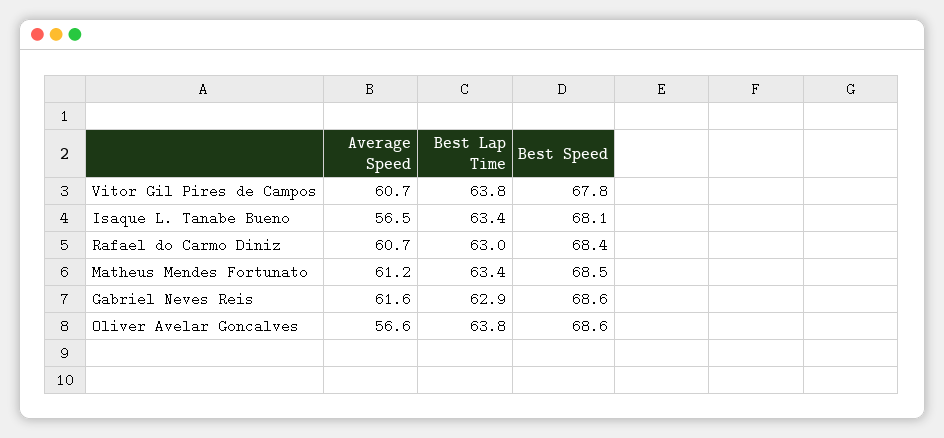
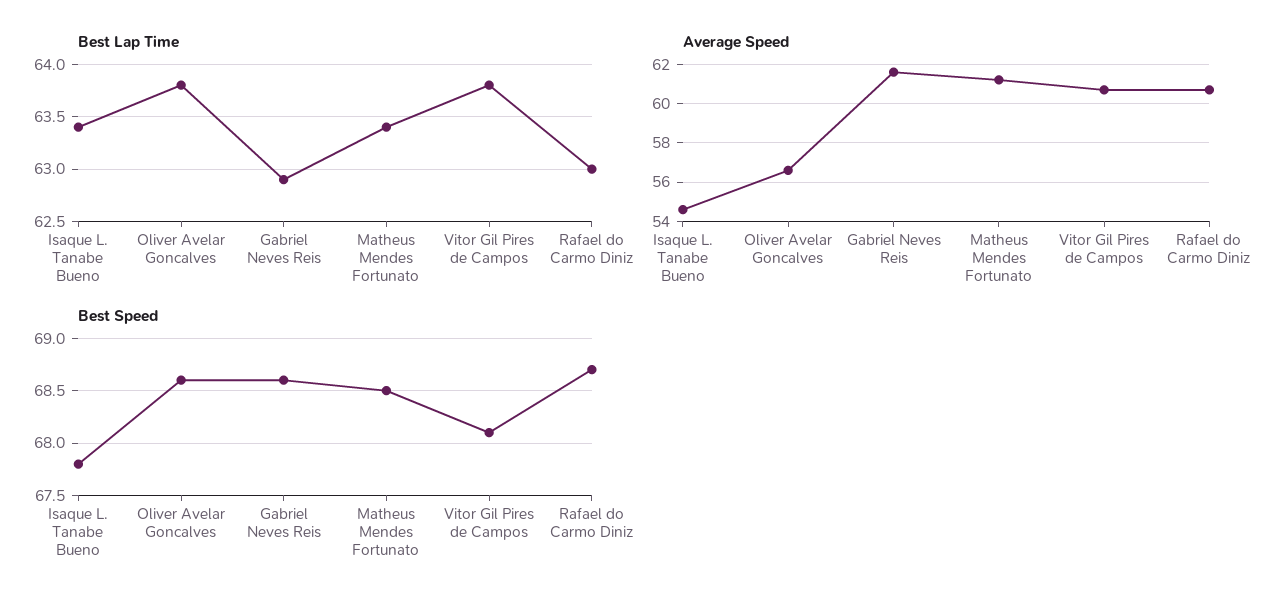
  {
    "Average Speed": {
      "Vitor Gil Pires de Campos": 60.7,
-     "Isaque L. Tanabe Bueno": 56.5,
+     "Isaque L. Tanabe Bueno": 54.5,
      "Rafael do Carmo Diniz": 60.7,
      "Matheus Mendes Fortunato": 61.2,
      "Gabriel Neves Reis": 61.6,
      "Oliver Avelar Goncalves": 56.6
    },
    "Best Lap Time": {
      "Vitor Gil Pires de Campos": 63.8,
      "Isaque L. Tanabe Bueno": 63.4,
      "Rafael do Carmo Diniz": 63,
      "Matheus Mendes Fortunato": 63.4,
      "Gabriel Neves Reis": 62.9,
      "Oliver Avelar Goncalves": 63.8
    },
    "Best Speed": {
-     "Vitor Gil Pires de Campos": 67.8,
+     "Vitor Gil Pires de Campos": 68.1,
-     "Isaque L. Tanabe Bueno": 68.1,
+     "Isaque L. Tanabe Bueno": 67.8,
-     "Rafael do Carmo Diniz": 68.4,
+     "Rafael do Carmo Diniz": 68.7,
      "Matheus Mendes Fortunato": 68.5,
      "Gabriel Neves Reis": 68.6,
      "Oliver Avelar Goncalves": 68.6
    }
  }

